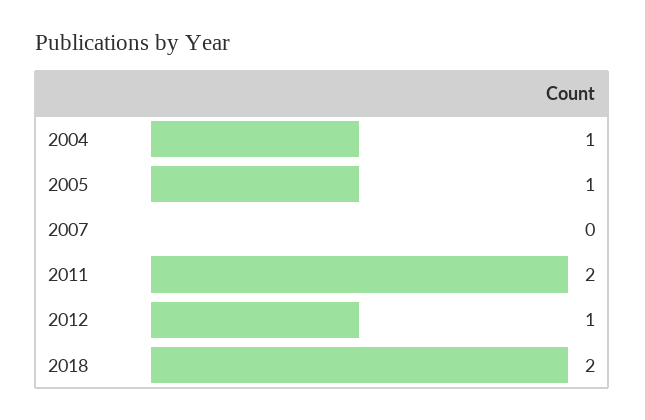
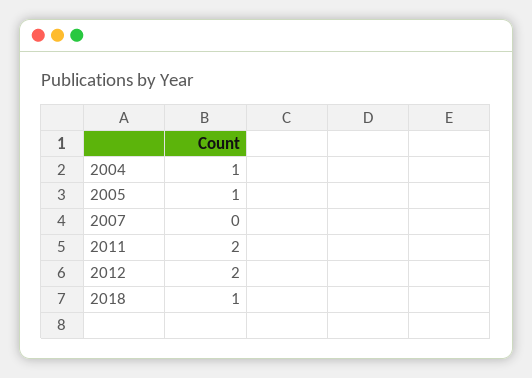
  {
    "2004": 1,
    "2005": 1,
    "2007": 0,
    "2011": 2,
-   "2012": 1,
+   "2012": 2,
-   "2018": 2
+   "2018": 1
  }

